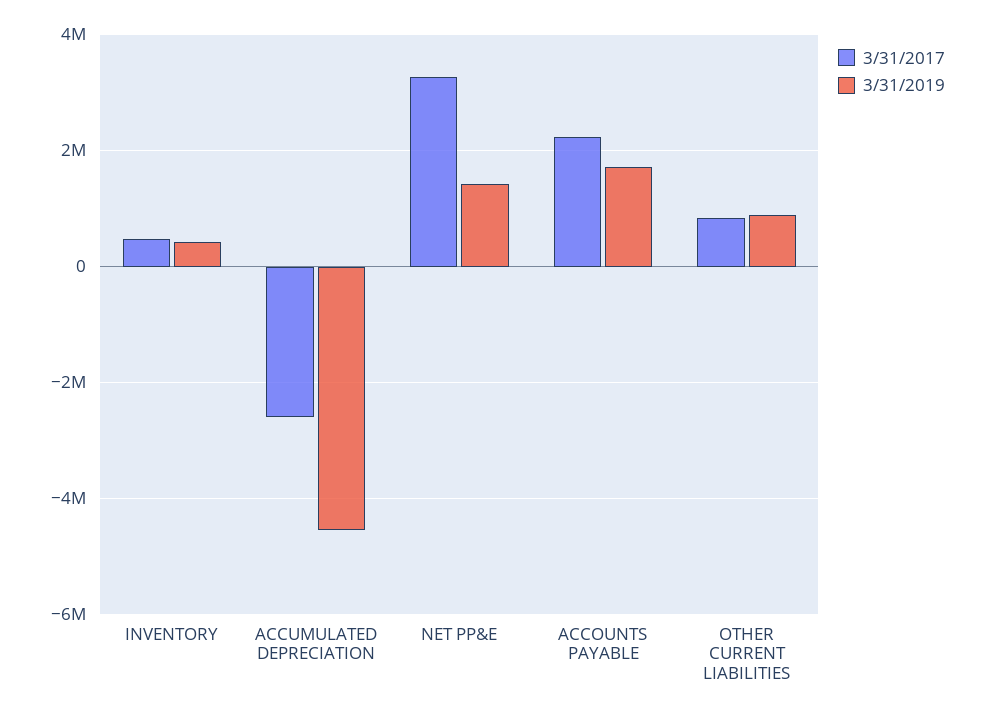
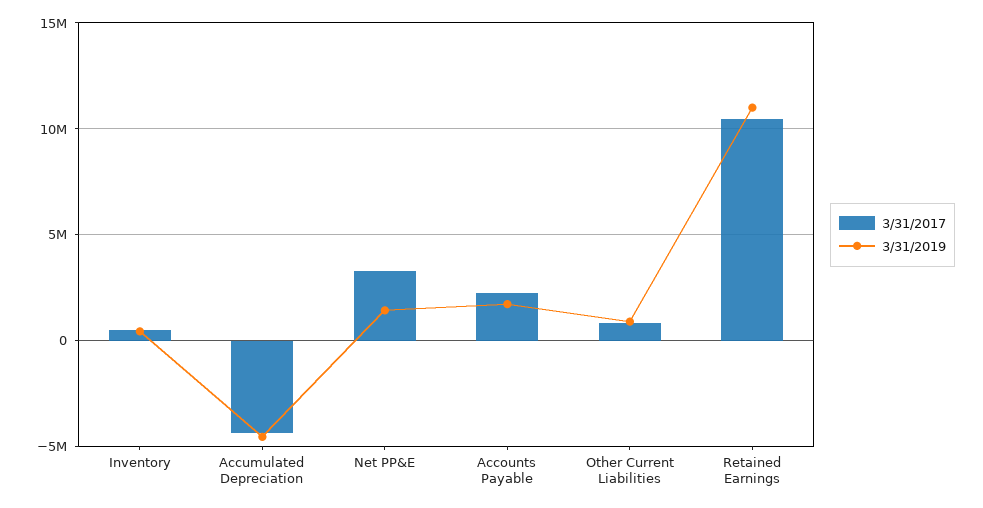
  {
    "3/31/2017": {
      "INVENTORY": 400000,
-     "ACCUMULATED DEPRECIATION": -2600000,
+     "ACCUMULATED DEPRECIATION": -4500000,
      "NET PP&E": 3200000,
      "ACCOUNTS PAYABLE": 2200000,
-     "OTHER CURRENT LIABILITIES": 800000
+     "OTHER CURRENT LIABILITIES": 800000,
+     "Retained Earnings": 10500000
    },
    "3/31/2019": {
      "INVENTORY": 400000,
      "ACCUMULATED DEPRECIATION": -4600000,
      "NET PP&E": 1400000,
      "ACCOUNTS PAYABLE": 1800000,
-     "OTHER CURRENT LIABILITIES": 800000
+     "OTHER CURRENT LIABILITIES": 800000,
+     "Retained Earnings": 11000000
    }
  }

